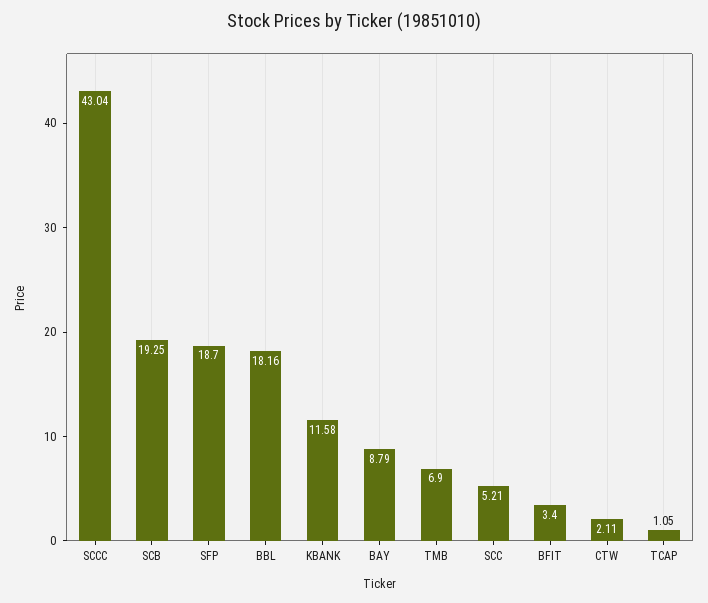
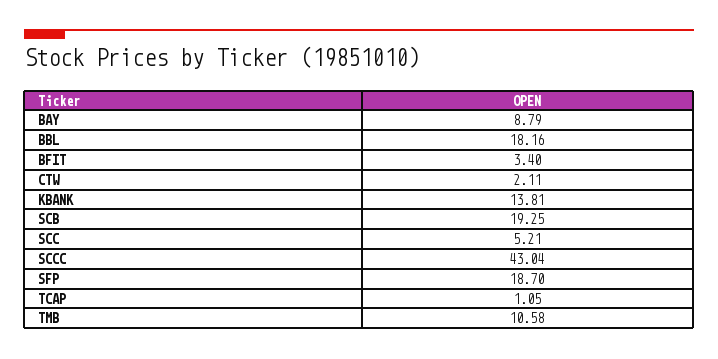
  {
    "SCCC": 43.04,
    "SCB": 19.25,
    "SFP": 18.7,
    "BBL": 18.16,
-   "KBANK": 11.58,
+   "KBANK": 13.81,
    "BAY": 8.79,
-   "TMB": 6.9,
+   "TMB": 10.58,
    "SCC": 5.21,
    "BFIT": 3.4,
    "CTW": 2.11,
    "TCAP": 1.05
  }

